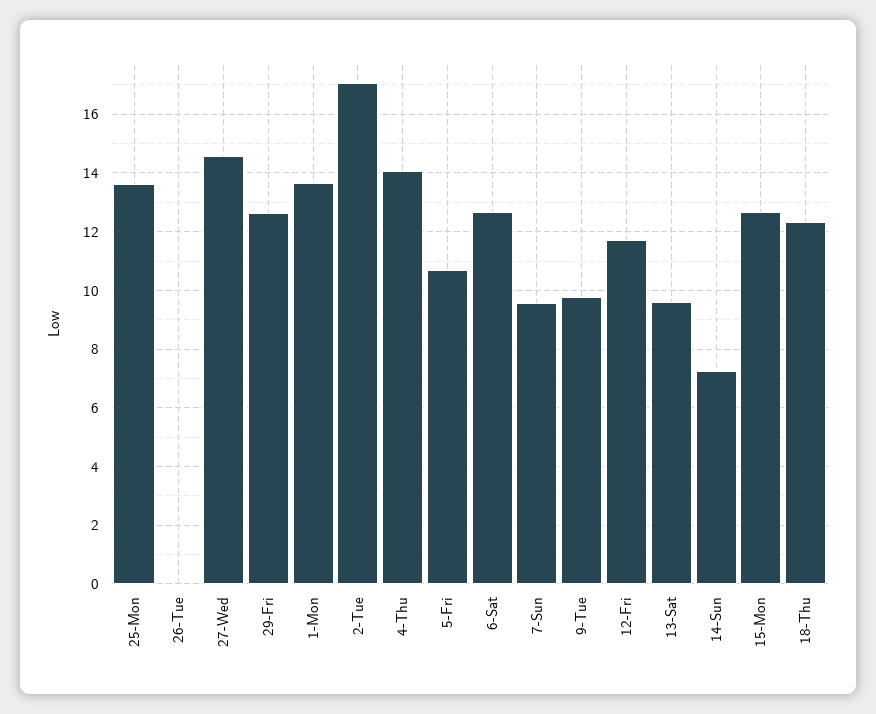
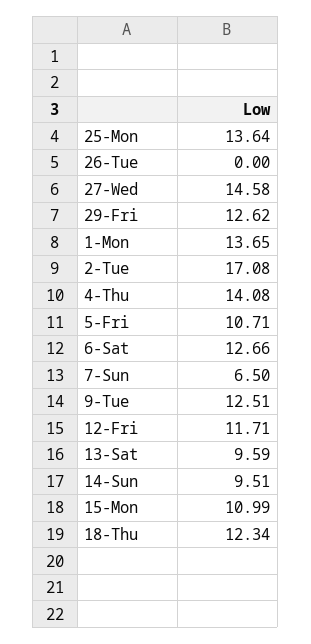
  {
    "25-Mon": 13.64,
    "26-Tue": 0,
    "27-Wed": 14.58,
    "29-Fri": 12.62,
    "1-Mon": 13.65,
    "2-Tue": 17.08,
    "4-Thu": 14.08,
    "5-Fri": 10.71,
    "6-Sat": 12.66,
-   "7-Sun": 9.5,
+   "7-Sun": 6.5,
-   "9-Tue": 9.75,
+   "9-Tue": 12.51,
    "12-Fri": 11.71,
    "13-Sat": 9.59,
-   "14-Sun": 7.25,
+   "14-Sun": 9.51,
-   "15-Mon": 12.75,
+   "15-Mon": 10.99,
    "18-Thu": 12.34
  }

